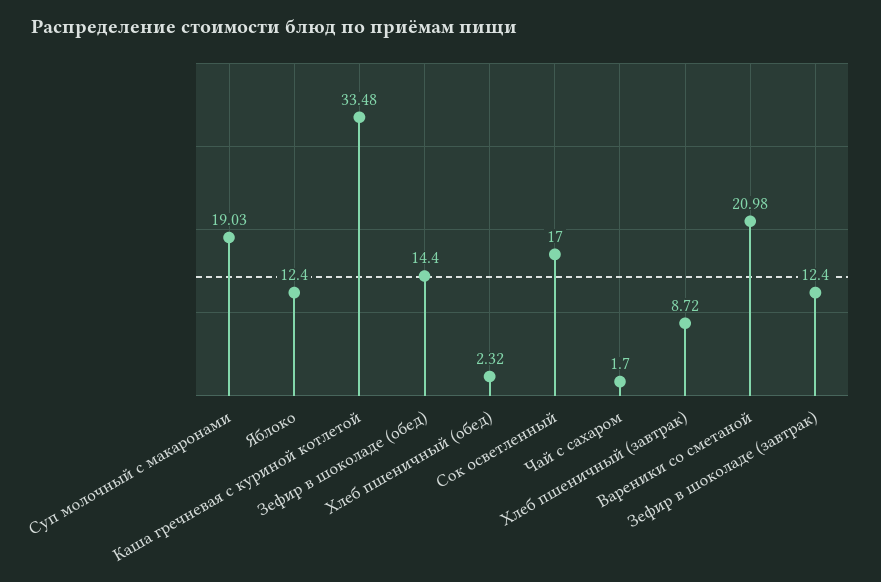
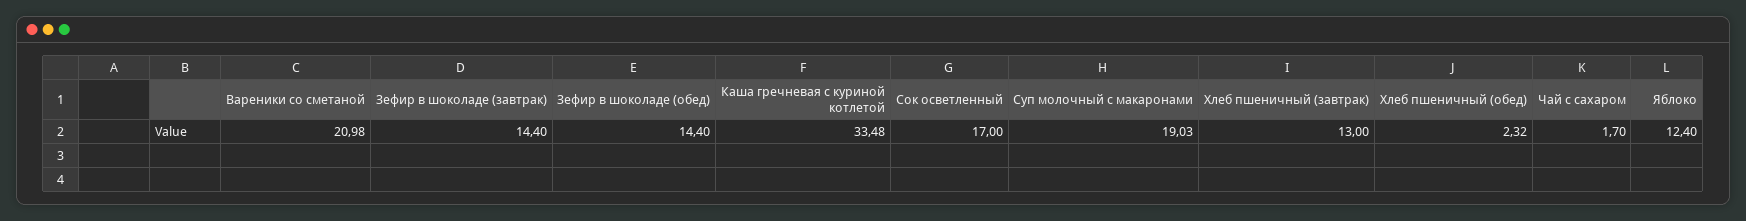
  {
    "Суп молочный с макаронами": 19.03,
    "Яблоко": 12.4,
    "Каша гречневая с куриной котлетой": 33.48,
    "Зефир в шоколаде (обед)": 14.4,
    "Хлеб пшеничный (обед)": 2.32,
    "Сок осветленный": 17,
    "Чай с сахаром": 1.7,
-   "Хлеб пшеничный (завтрак)": 8.72,
+   "Хлеб пшеничный (завтрак)": 13,
    "Вареники со сметаной": 20.98,
-   "Зефир в шоколаде (завтрак)": 12.4
+   "Зефир в шоколаде (завтрак)": 14.4
  }

